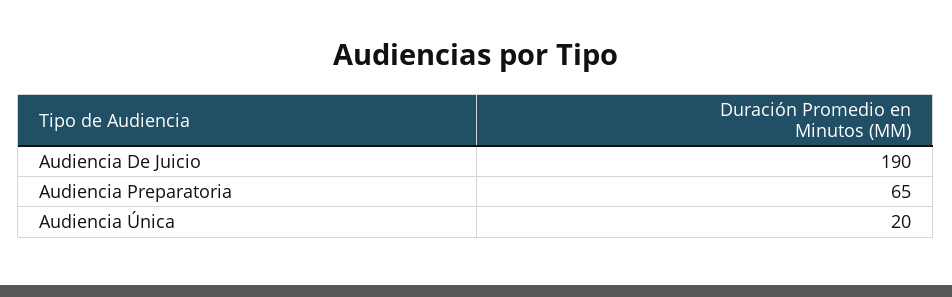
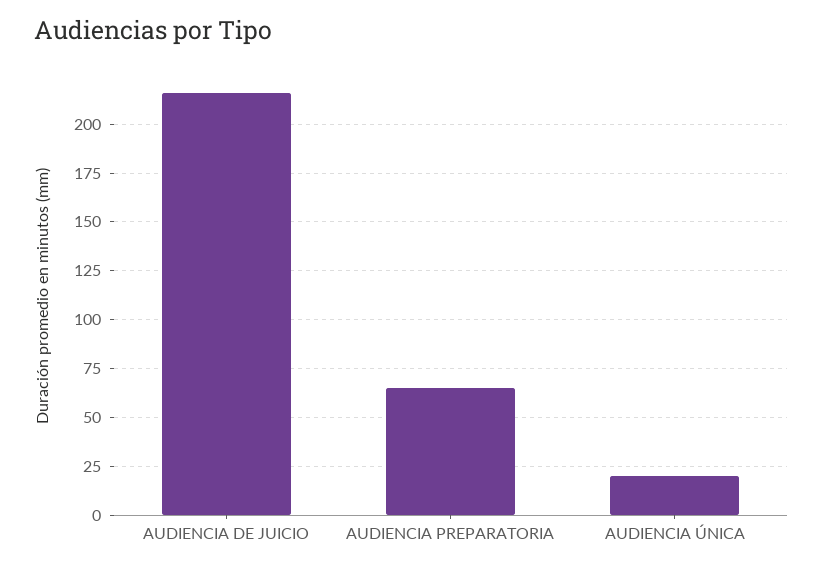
  {
-   "Audiencia De Juicio": 190,
+   "Audiencia De Juicio": 215,
    "Audiencia Preparatoria": 65,
    "Audiencia Única": 20
  }

